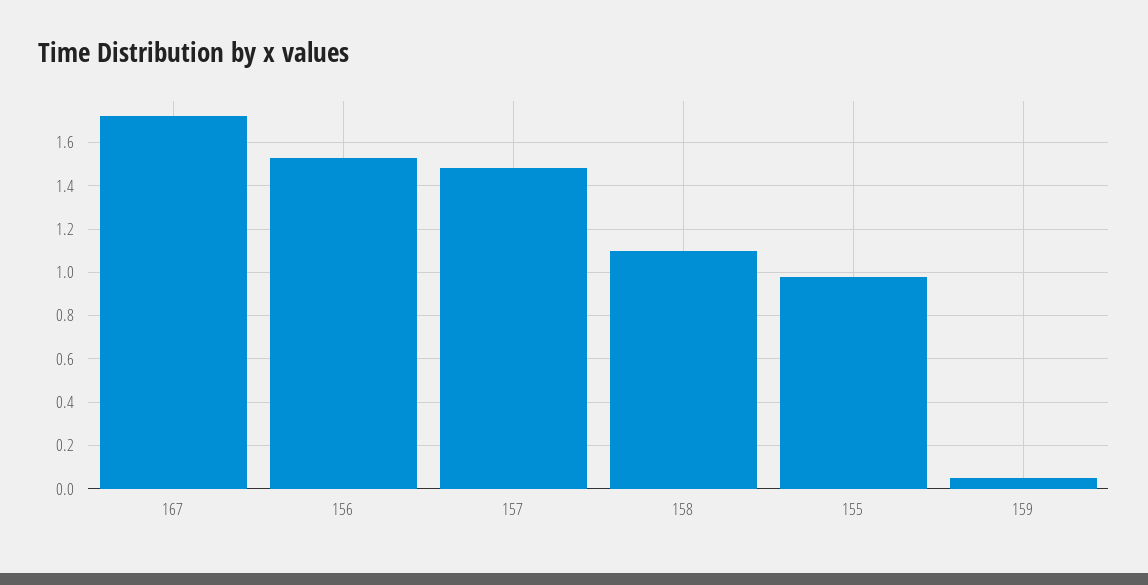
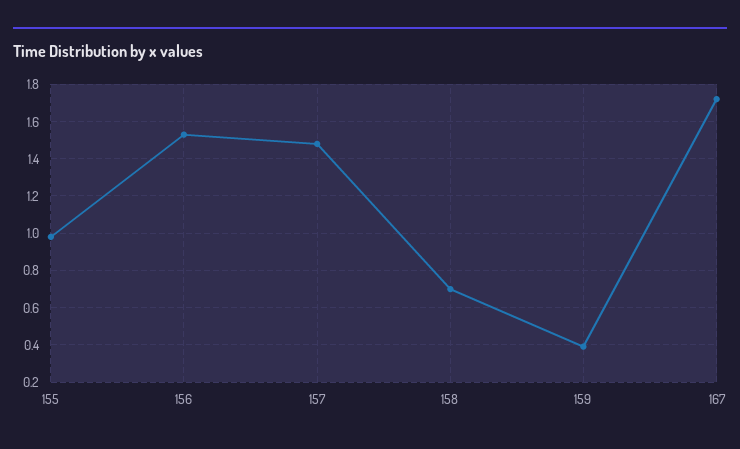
  {
    "167": 1.7,
    "156": 1.55,
    "157": 1.5,
-   "158": 1.1,
+   "158": 0.7,
    "155": 1,
-   "159": 0.05
+   "159": 0.4
  }

